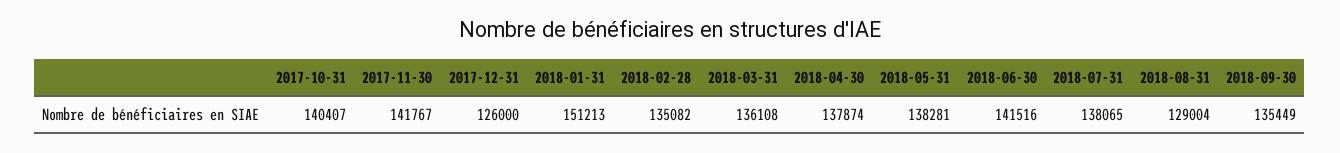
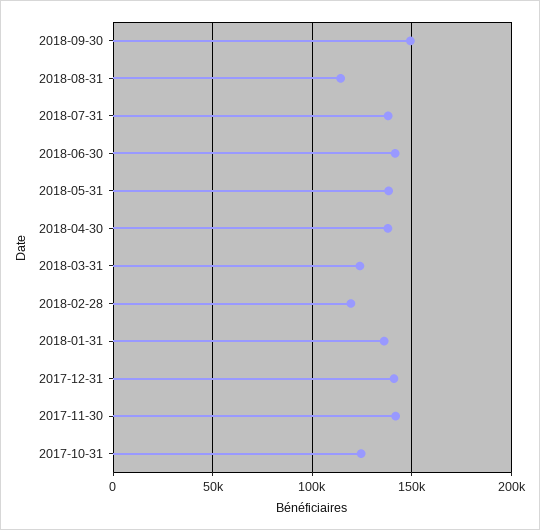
  {
-   "2017-10-31": 140407,
+   "2017-10-31": 125000,
    "2017-11-30": 141767,
-   "2017-12-31": 126000,
+   "2017-12-31": 140000,
-   "2018-01-31": 151213,
+   "2018-01-31": 135000,
-   "2018-02-28": 135082,
+   "2018-02-28": 120000,
-   "2018-03-31": 136108,
+   "2018-03-31": 125000,
    "2018-04-30": 137874,
    "2018-05-31": 138281,
    "2018-06-30": 141516,
    "2018-07-31": 138065,
-   "2018-08-31": 129004,
+   "2018-08-31": 115000,
-   "2018-09-30": 135449
+   "2018-09-30": 150000
  }

